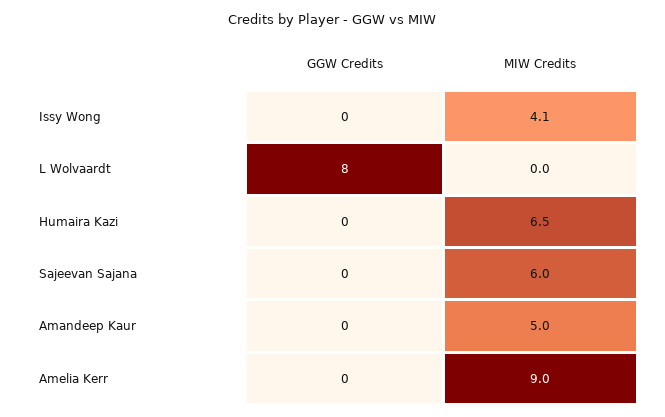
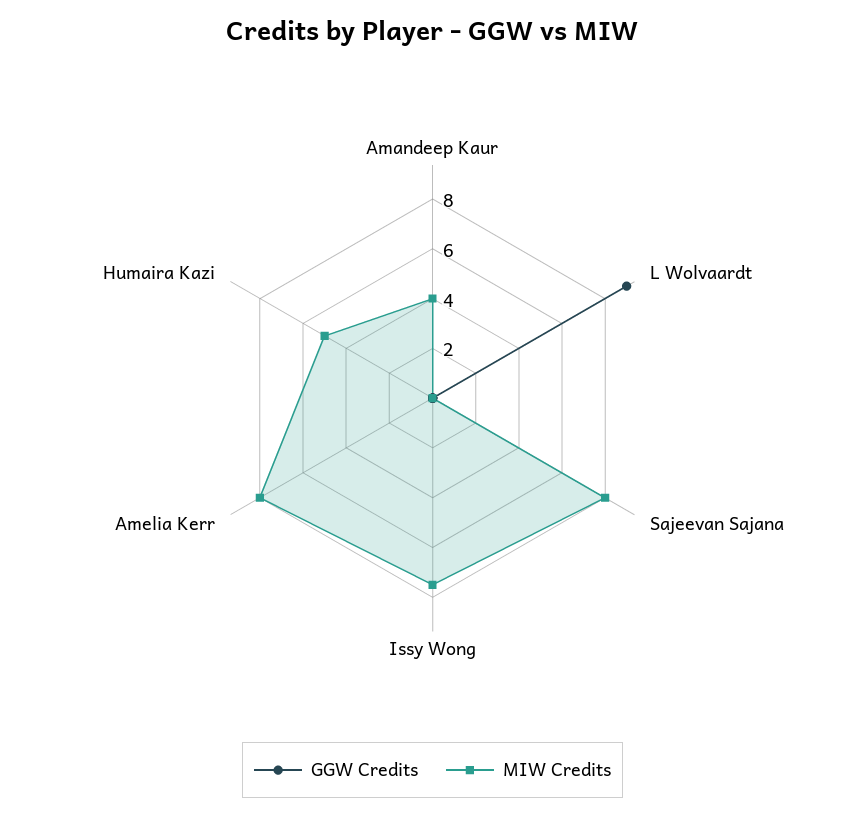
  {
    "GGW Credits": {
      "Issy Wong": 0,
-     "L Wolvaardt": 8,
+     "L Wolvaardt": 9,
      "Humaira Kazi": 0,
      "Sajeevan Sajana": 0,
      "Amandeep Kaur": 0,
      "Amelia Kerr": 0
    },
    "MIW Credits": {
-     "Issy Wong": 4.1,
+     "Issy Wong": 7.5,
      "L Wolvaardt": 0,
-     "Humaira Kazi": 6.5,
+     "Humaira Kazi": 5,
-     "Sajeevan Sajana": 6,
+     "Sajeevan Sajana": 8,
-     "Amandeep Kaur": 5,
+     "Amandeep Kaur": 4,
-     "Amelia Kerr": 9
+     "Amelia Kerr": 8
    }
  }

